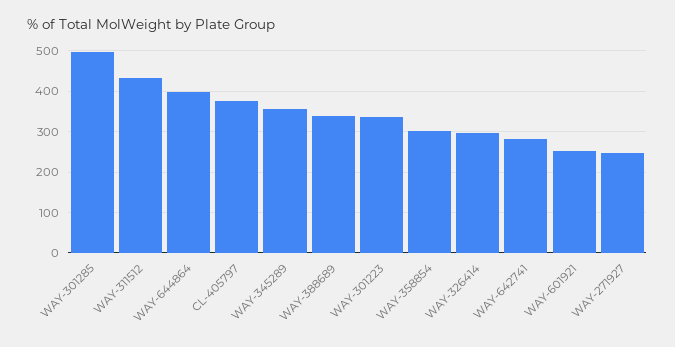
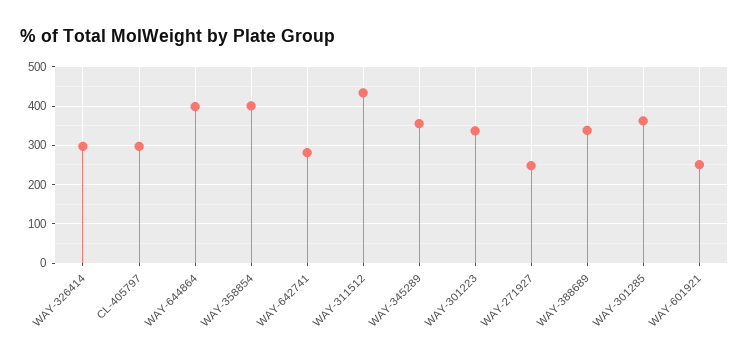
  {
-   "WAY-301285": 500,
+   "WAY-301285": 360,
    "WAY-311512": 440,
    "WAY-644864": 400,
-   "CL-405797": 380,
+   "CL-405797": 300,
    "WAY-345289": 360,
    "WAY-388689": 340,
    "WAY-301223": 340,
-   "WAY-358854": 300,
+   "WAY-358854": 400,
    "WAY-326414": 300,
    "WAY-642741": 280,
    "WAY-601921": 260,
    "WAY-271927": 240
  }

